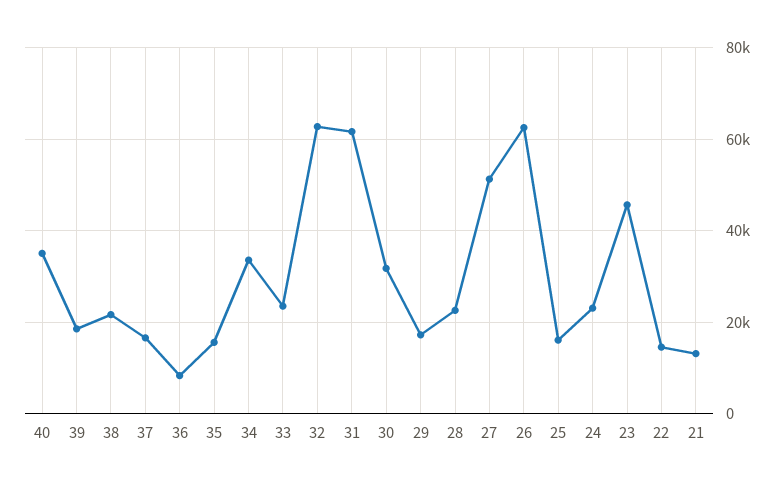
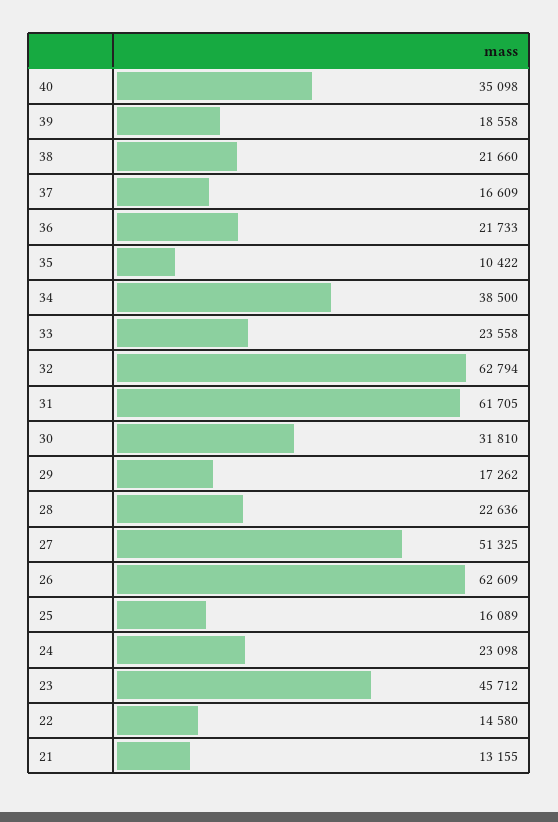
  {
    "40": 35098,
    "39": 18558,
    "38": 21660,
    "37": 16609,
-   "36": 8000,
+   "36": 21733,
-   "35": 16000,
+   "35": 10422,
-   "34": 34000,
+   "34": 38500,
    "33": 23558,
    "32": 62794,
    "31": 61705,
    "30": 31810,
    "29": 17262,
    "28": 22636,
    "27": 51325,
    "26": 62609,
    "25": 16089,
    "24": 23098,
    "23": 45712,
    "22": 14580,
    "21": 13155
  }

